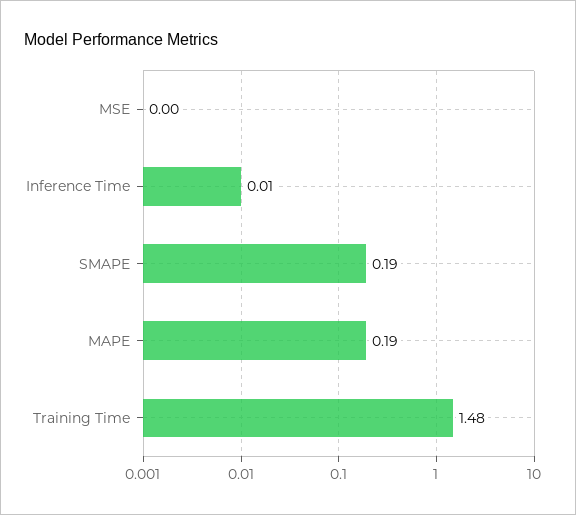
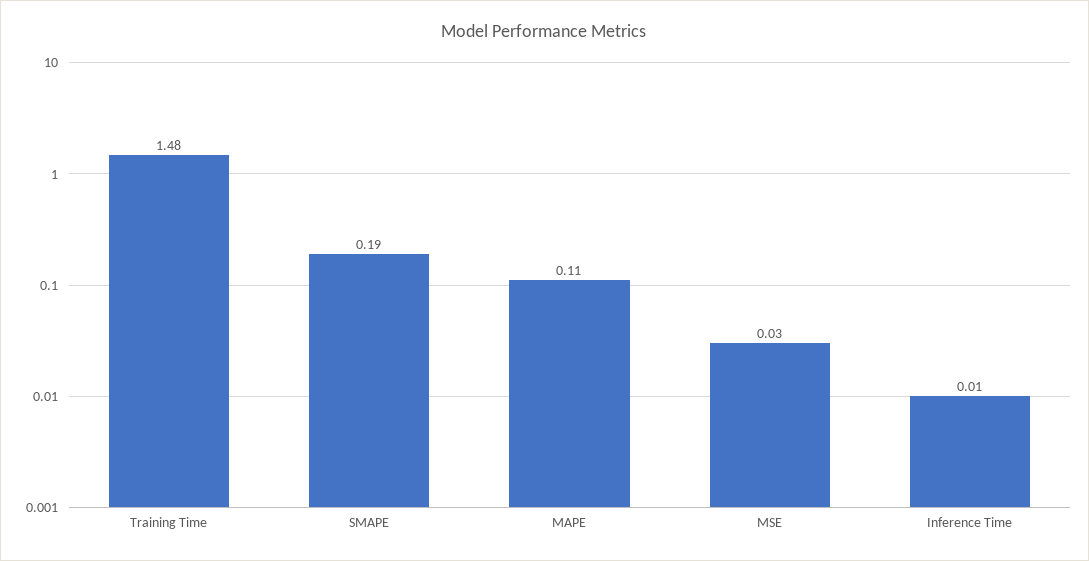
  {
-   "MSE": 0,
+   "MSE": 0.03,
    "Inference Time": 0.01,
    "SMAPE": 0.19,
-   "MAPE": 0.19,
+   "MAPE": 0.11,
    "Training Time": 1.48
  }

